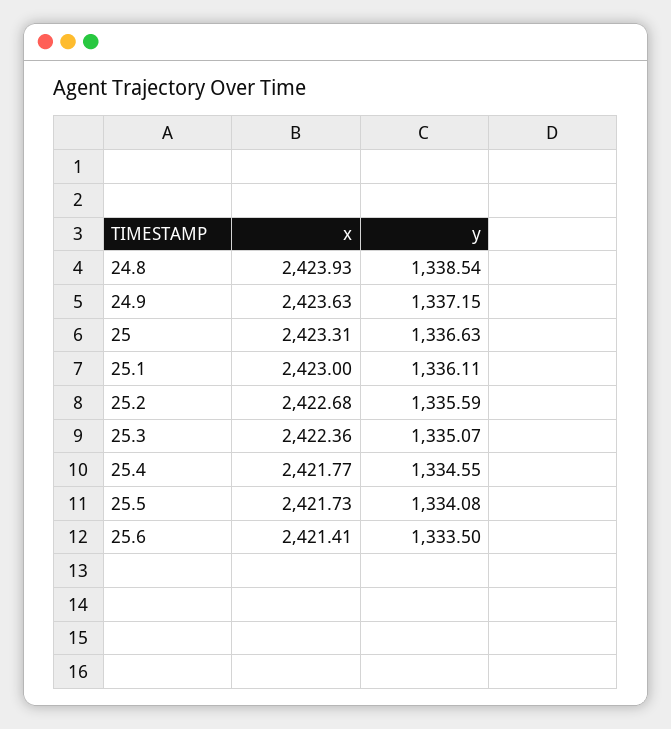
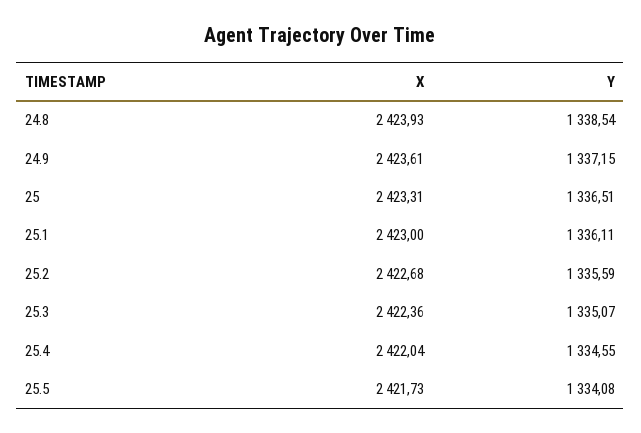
  {
    "x": {
      "24.8": 2423.93,
-     "24.9": 2423.63,
+     "24.9": 2423.61,
      "25": 2423.31,
      "25.1": 2423,
      "25.2": 2422.68,
      "25.3": 2422.36,
-     "25.4": 2421.77,
+     "25.4": 2422.04,
-     "25.5": 2421.73,
+     "25.5": 2421.73
-     "25.6": 2421.41
    },
    "y": {
      "24.8": 1338.54,
      "24.9": 1337.15,
-     "25": 1336.63,
+     "25": 1336.51,
      "25.1": 1336.11,
      "25.2": 1335.59,
      "25.3": 1335.07,
      "25.4": 1334.55,
-     "25.5": 1334.08,
+     "25.5": 1334.08
-     "25.6": 1333.5
    }
  }

